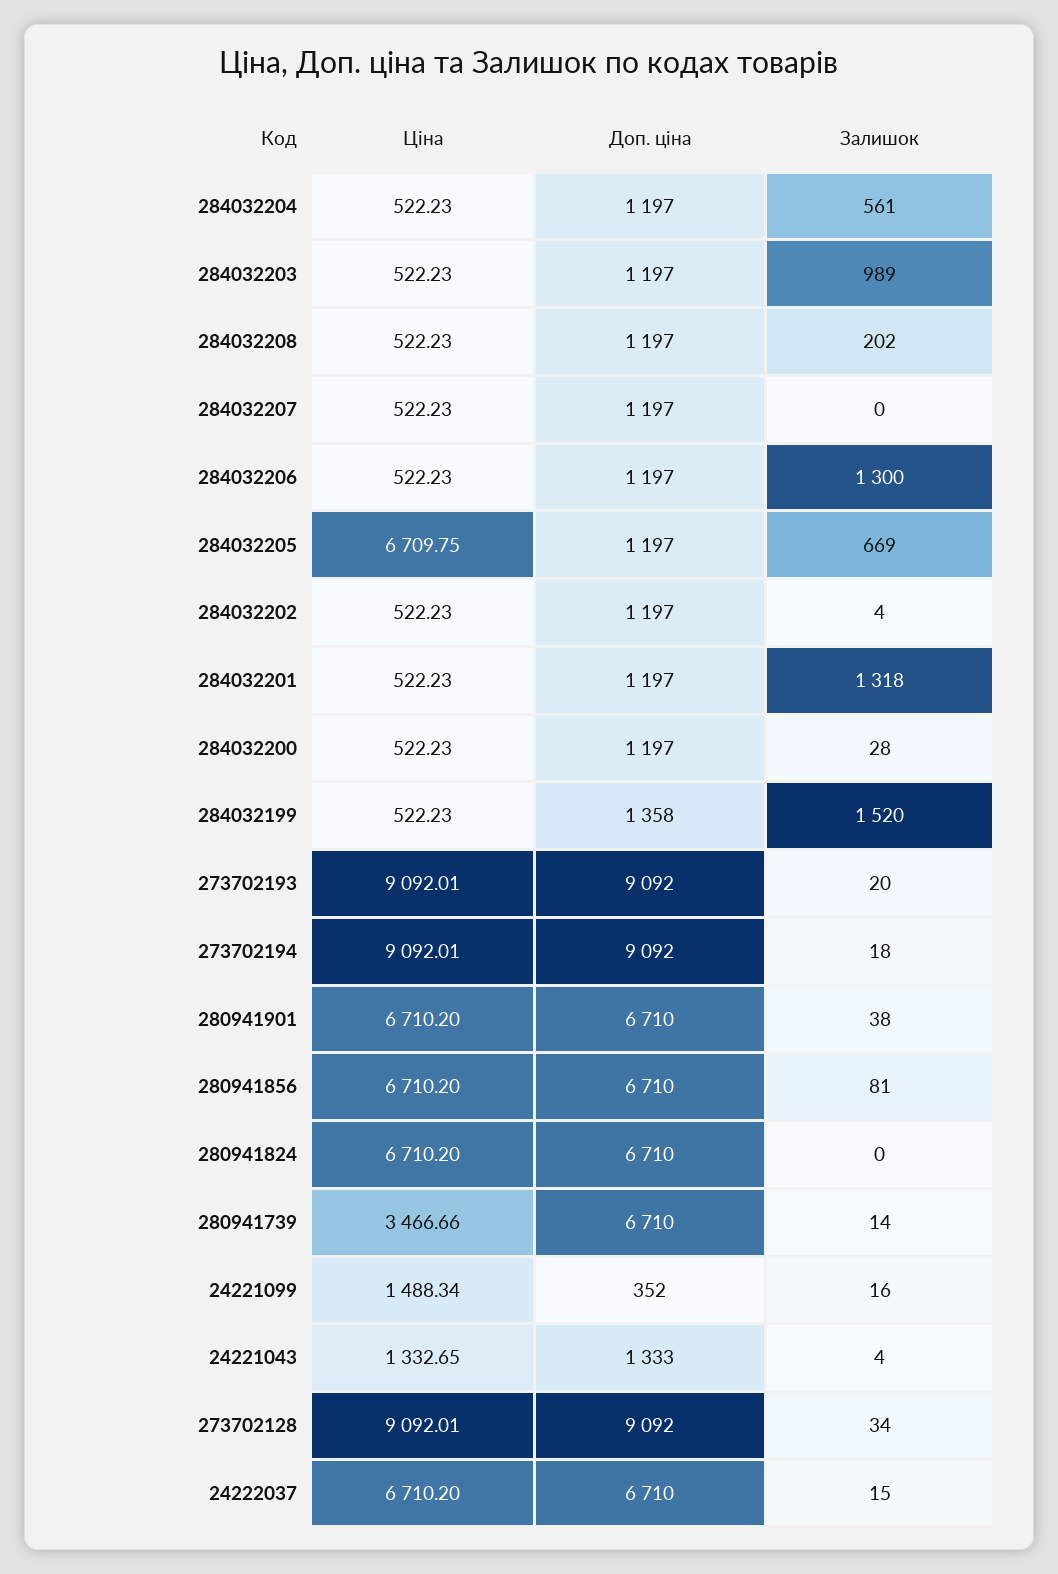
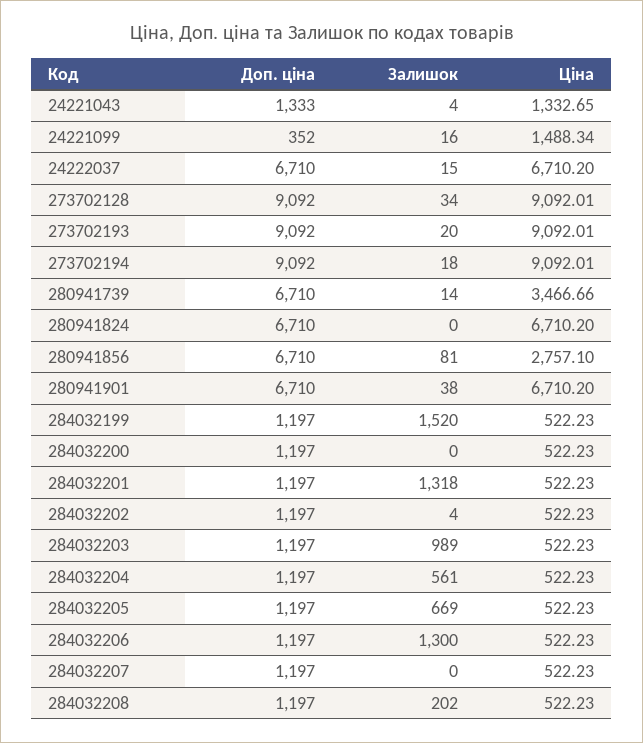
  {
    "Ціна": {
      "284032204": 522.23,
      "284032203": 522.23,
      "284032208": 522.23,
      "284032207": 522.23,
      "284032206": 522.23,
-     "284032205": 6709.75,
+     "284032205": 522.23,
      "284032202": 522.23,
      "284032201": 522.23,
      "284032200": 522.23,
      "284032199": 522.23,
      "273702193": 9092.01,
      "273702194": 9092.01,
      "280941901": 6710.2,
-     "280941856": 6710.2,
+     "280941856": 2757.1,
      "280941824": 6710.2,
      "280941739": 3466.66,
      "24221099": 1488.34,
      "24221043": 1332.65,
      "273702128": 9092.01,
      "24222037": 6710.2
    },
    "Доп. ціна": {
      "284032204": 1197,
      "284032203": 1197,
      "284032208": 1197,
      "284032207": 1197,
      "284032206": 1197,
      "284032205": 1197,
      "284032202": 1197,
      "284032201": 1197,
      "284032200": 1197,
-     "284032199": 1358,
+     "284032199": 1197,
      "273702193": 9092,
      "273702194": 9092,
      "280941901": 6710,
      "280941856": 6710,
      "280941824": 6710,
      "280941739": 6710,
      "24221099": 352,
      "24221043": 1333,
      "273702128": 9092,
      "24222037": 6710
    },
    "Залишок": {
      "284032204": 561,
      "284032203": 989,
      "284032208": 202,
      "284032207": 0,
      "284032206": 1300,
      "284032205": 669,
      "284032202": 4,
      "284032201": 1318,
-     "284032200": 28,
+     "284032200": 0,
      "284032199": 1520,
      "273702193": 20,
      "273702194": 18,
      "280941901": 38,
      "280941856": 81,
      "280941824": 0,
      "280941739": 14,
      "24221099": 16,
      "24221043": 4,
      "273702128": 34,
      "24222037": 15
    }
  }

